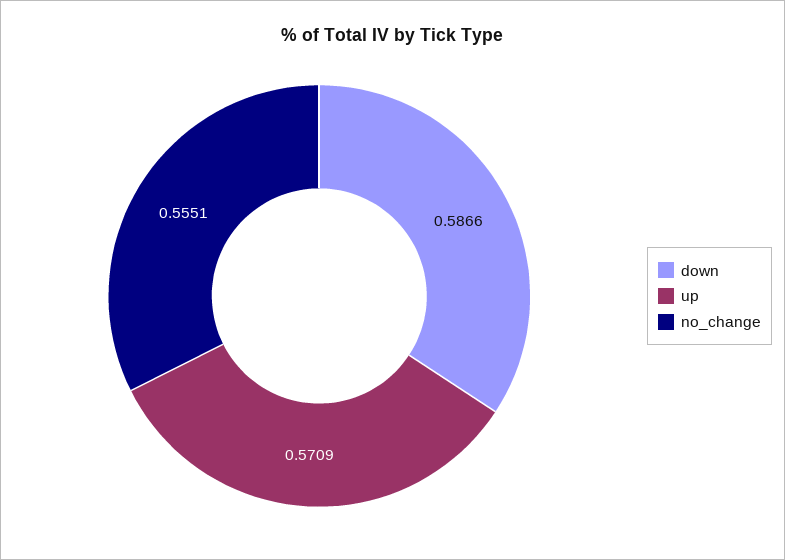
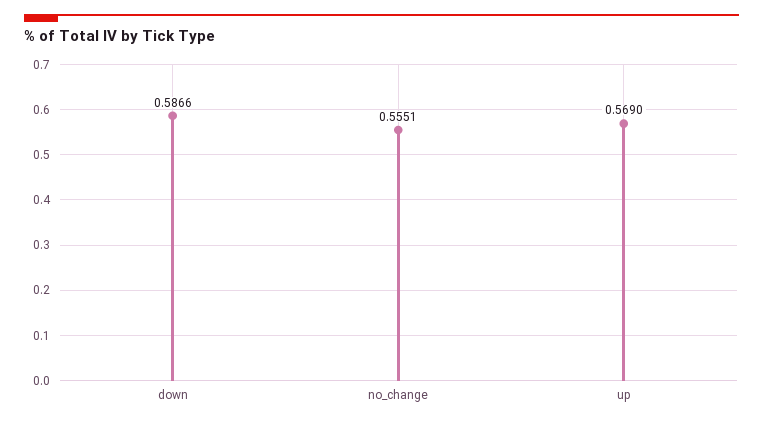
  {
    "down": 0.5866,
-   "up": 0.5709,
+   "up": 0.569,
    "no_change": 0.5551
  }

